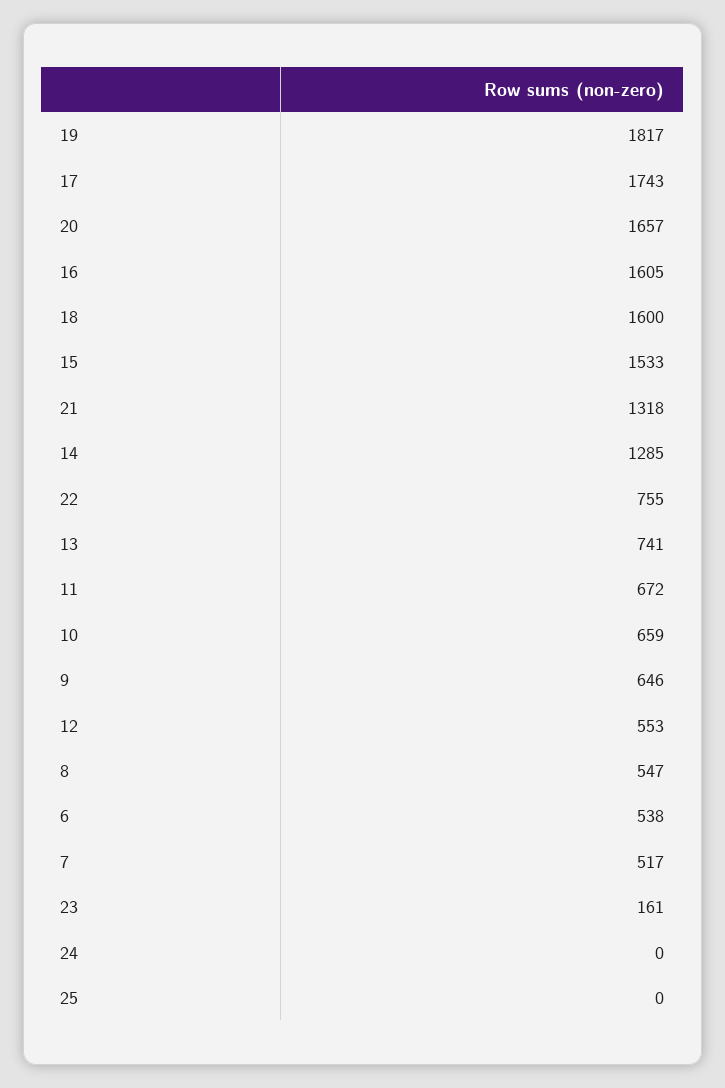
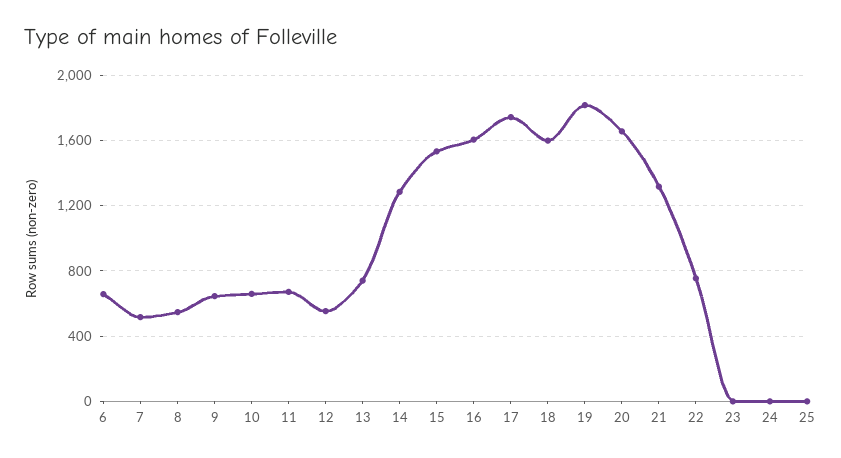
  {
    "19": 1817,
    "17": 1743,
    "20": 1657,
    "16": 1605,
    "18": 1600,
    "15": 1533,
    "21": 1318,
    "14": 1285,
    "22": 755,
    "13": 741,
    "11": 672,
    "10": 659,
    "9": 646,
    "12": 553,
    "8": 547,
-   "6": 538,
+   "6": 650,
    "7": 517,
-   "23": 161,
+   "23": 0,
    "24": 0,
    "25": 0
  }

